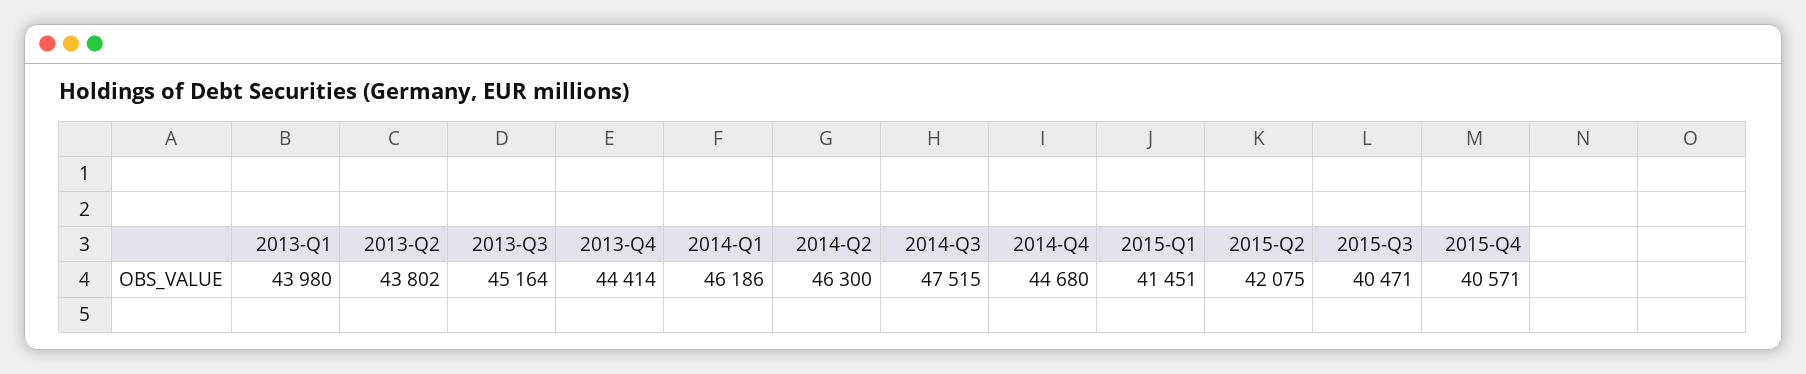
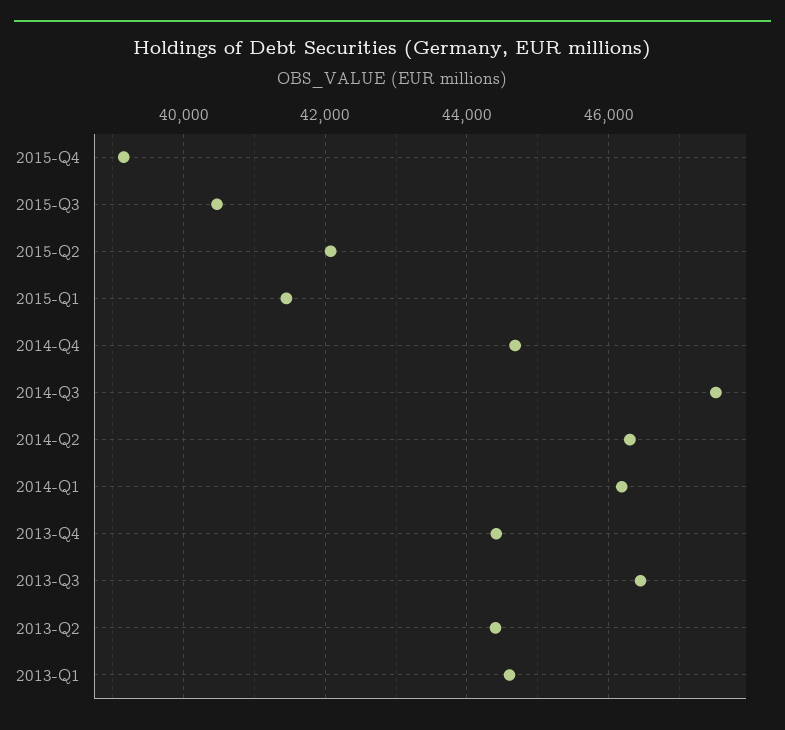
  {
-   "2013-Q1": 43980,
+   "2013-Q1": 44600,
-   "2013-Q2": 43802,
+   "2013-Q2": 44400,
-   "2013-Q3": 45164,
+   "2013-Q3": 46400,
    "2013-Q4": 44414,
    "2014-Q1": 46186,
    "2014-Q2": 46300,
    "2014-Q3": 47515,
    "2014-Q4": 44680,
    "2015-Q1": 41451,
    "2015-Q2": 42075,
    "2015-Q3": 40471,
-   "2015-Q4": 40571
+   "2015-Q4": 39200
  }

